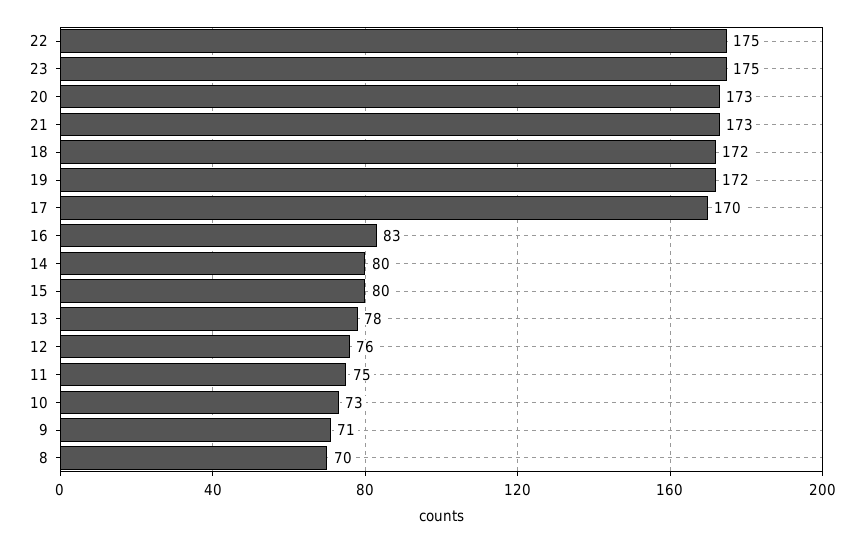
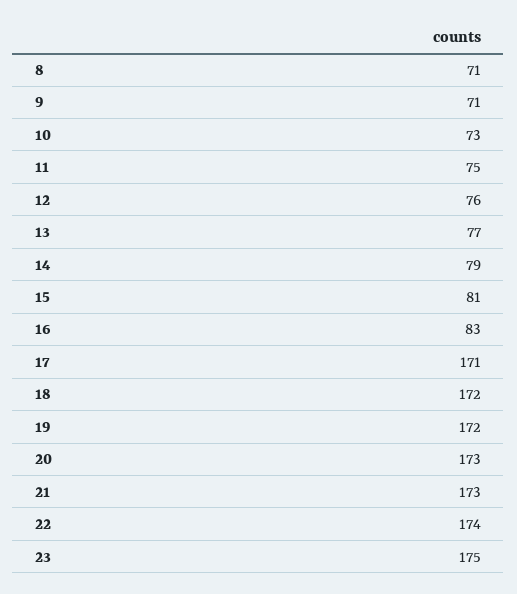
  {
-   "22": 175,
+   "22": 174,
    "23": 175,
    "20": 173,
    "21": 173,
    "18": 172,
    "19": 172,
-   "17": 170,
+   "17": 171,
    "16": 83,
-   "14": 80,
+   "14": 79,
-   "15": 80,
+   "15": 81,
-   "13": 78,
+   "13": 77,
    "12": 76,
    "11": 75,
    "10": 73,
    "9": 71,
-   "8": 70
+   "8": 71
  }

